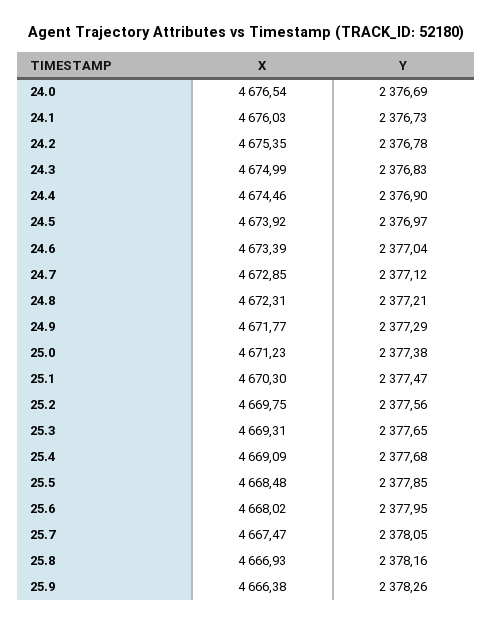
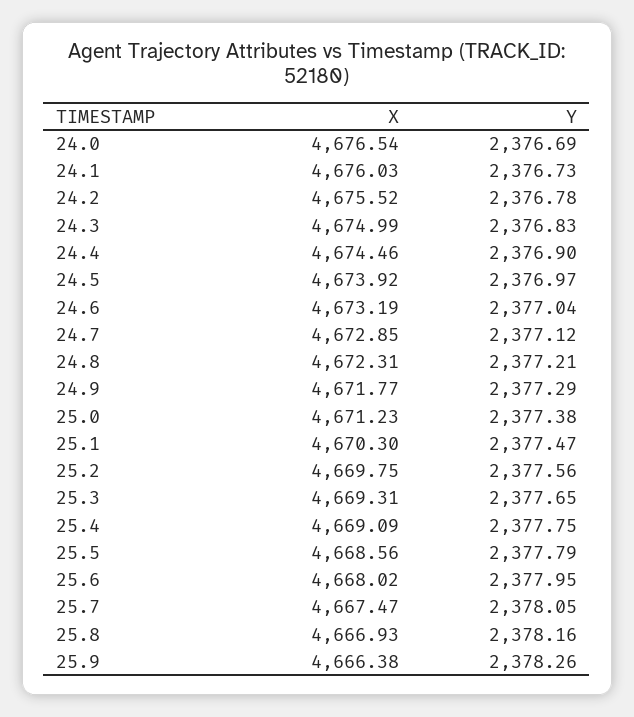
  {
    "X": {
      "24.0": 4676.54,
      "24.1": 4676.03,
-     "24.2": 4675.35,
+     "24.2": 4675.52,
      "24.3": 4674.99,
      "24.4": 4674.46,
      "24.5": 4673.92,
-     "24.6": 4673.39,
+     "24.6": 4673.19,
      "24.7": 4672.85,
      "24.8": 4672.31,
      "24.9": 4671.77,
      "25.0": 4671.23,
      "25.1": 4670.3,
      "25.2": 4669.75,
      "25.3": 4669.31,
      "25.4": 4669.09,
-     "25.5": 4668.48,
+     "25.5": 4668.56,
      "25.6": 4668.02,
      "25.7": 4667.47,
      "25.8": 4666.93,
      "25.9": 4666.38
    },
    "Y": {
      "24.0": 2376.69,
      "24.1": 2376.73,
      "24.2": 2376.78,
      "24.3": 2376.83,
      "24.4": 2376.9,
      "24.5": 2376.97,
      "24.6": 2377.04,
      "24.7": 2377.12,
      "24.8": 2377.21,
      "24.9": 2377.29,
      "25.0": 2377.38,
      "25.1": 2377.47,
      "25.2": 2377.56,
      "25.3": 2377.65,
-     "25.4": 2377.68,
+     "25.4": 2377.75,
-     "25.5": 2377.85,
+     "25.5": 2377.79,
      "25.6": 2377.95,
      "25.7": 2378.05,
      "25.8": 2378.16,
      "25.9": 2378.26
    }
  }

